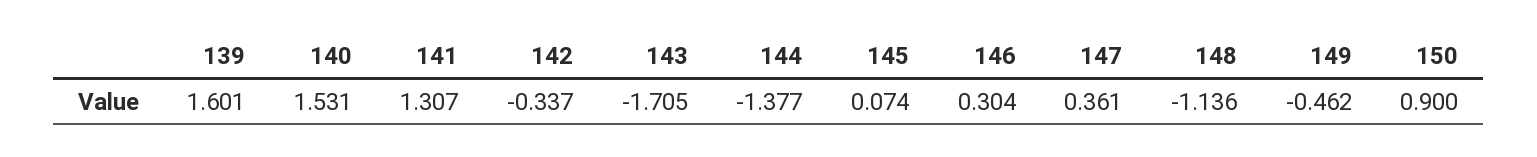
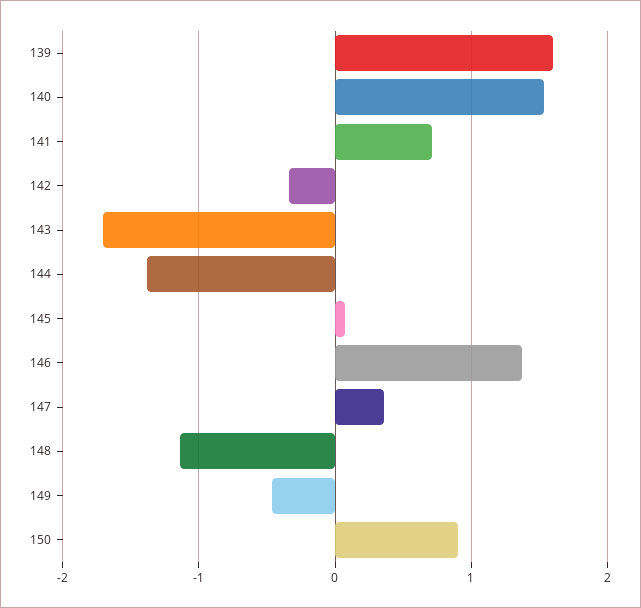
  {
    "139": 1.601,
    "140": 1.531,
-   "141": 1.307,
+   "141": 0.7,
    "142": -0.337,
    "143": -1.705,
    "144": -1.377,
    "145": 0.074,
-   "146": 0.304,
+   "146": 1.4,
    "147": 0.361,
    "148": -1.136,
    "149": -0.462,
    "150": 0.9
  }

